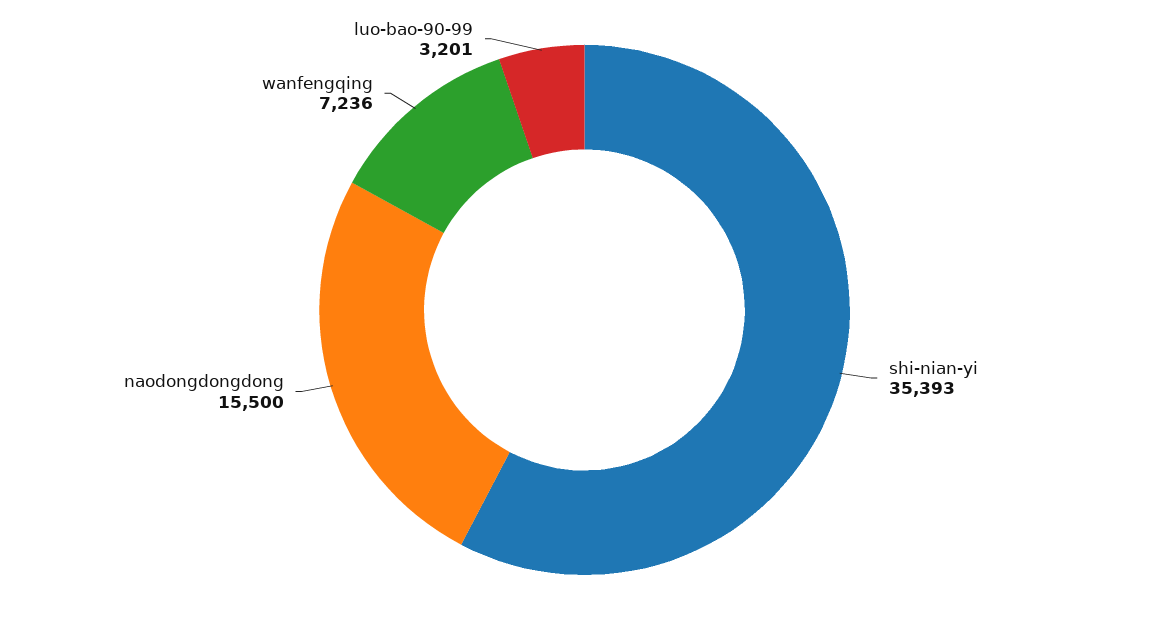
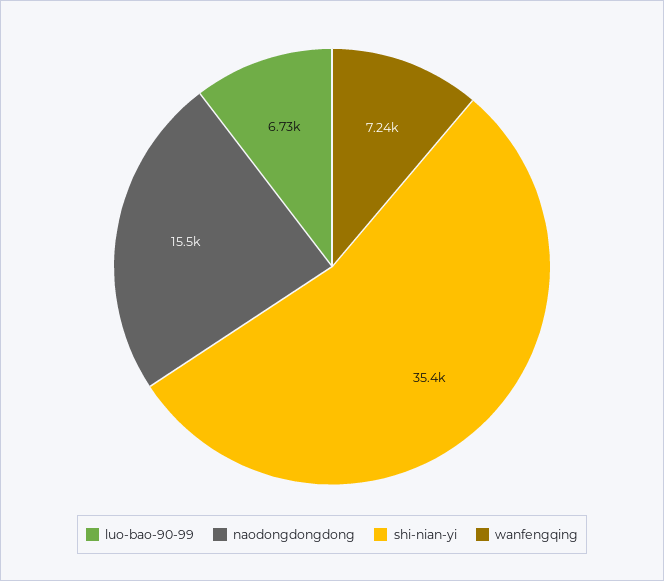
  {
    "shi-nian-yi": 35393,
    "naodongdongdong": 15500,
    "wanfengqing": 7236,
-   "luo-bao-90-99": 3201
+   "luo-bao-90-99": 6730
  }

